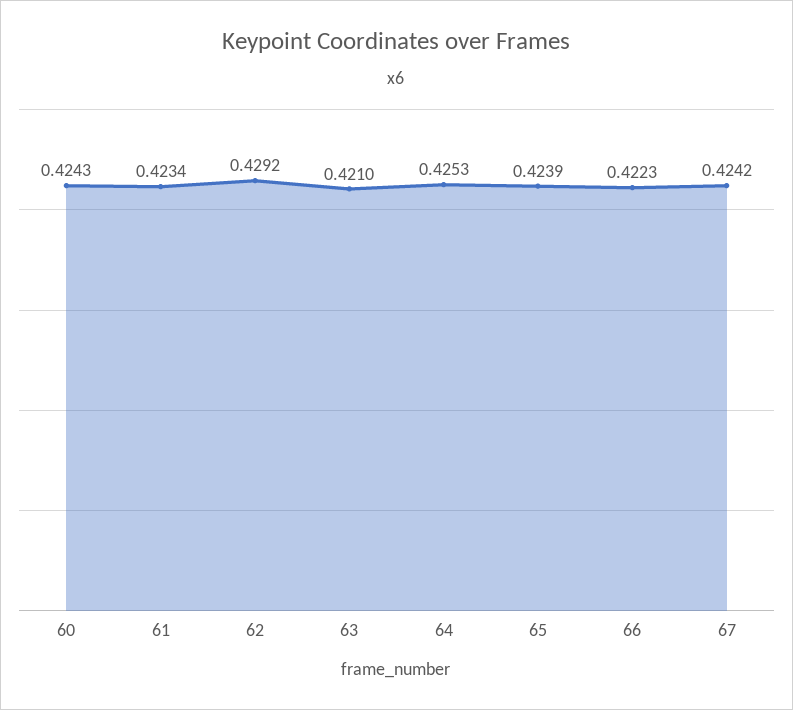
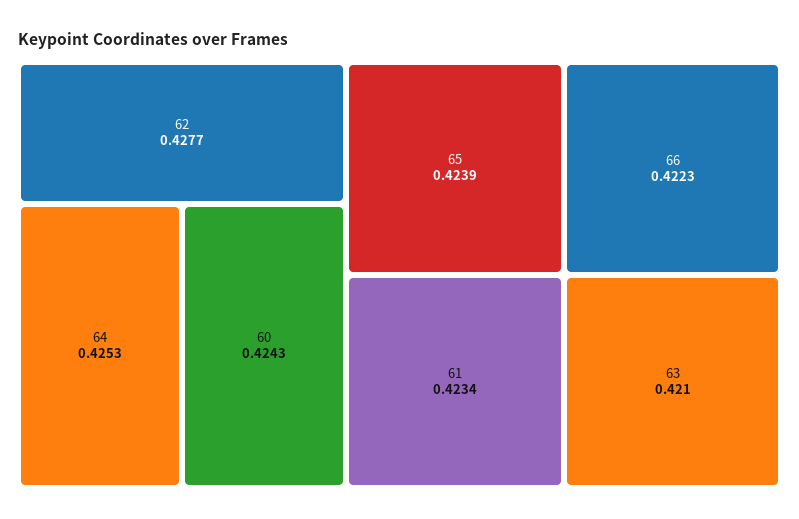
  {
    "60": 0.4243,
    "61": 0.4234,
-   "62": 0.4292,
+   "62": 0.4277,
    "63": 0.421,
    "64": 0.4253,
    "65": 0.4239,
-   "66": 0.4223,
+   "66": 0.4223
-   "67": 0.4242
  }

